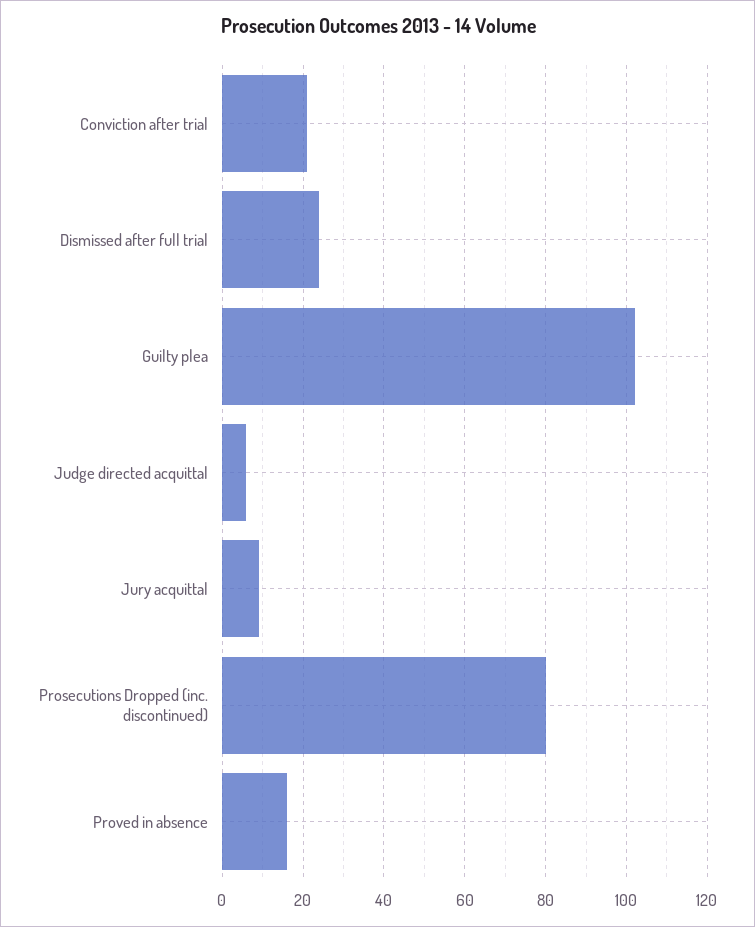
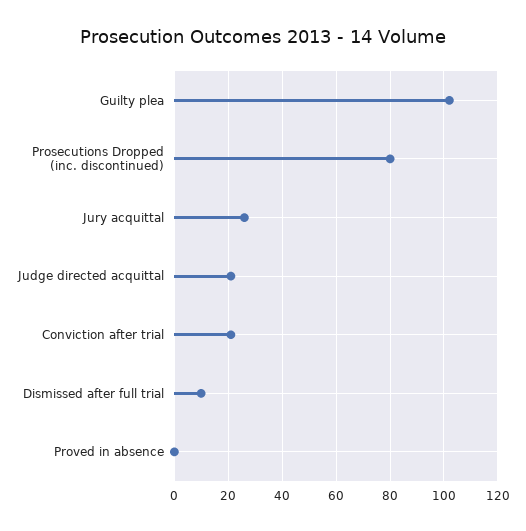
  {
    "Conviction after trial": 20,
-   "Dismissed after full trial": 25,
+   "Dismissed after full trial": 10,
    "Guilty plea": 100,
-   "Judge directed acquittal": 5,
+   "Judge directed acquittal": 20,
-   "Jury acquittal": 10,
+   "Jury acquittal": 25,
    "Prosecutions Dropped (inc. discontinued)": 80,
-   "Proved in absence": 15
+   "Proved in absence": 0
  }

